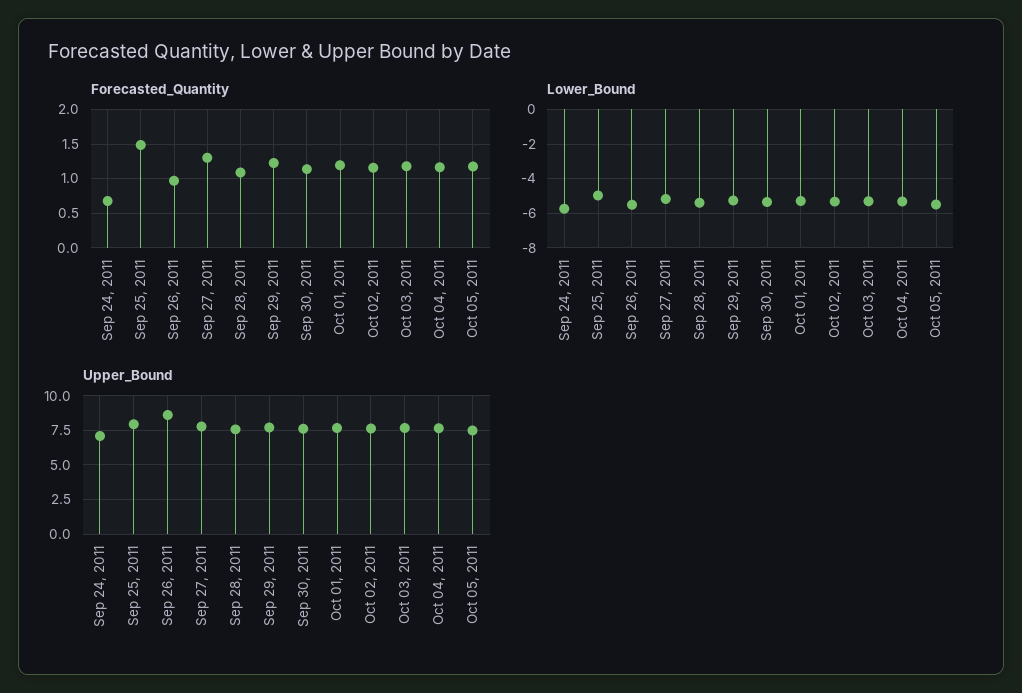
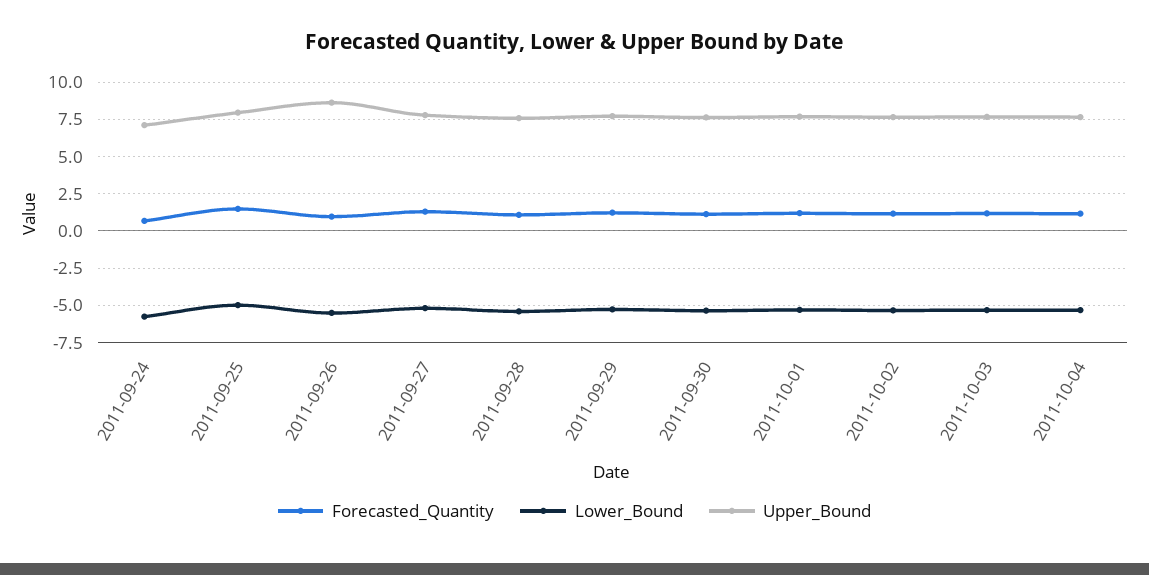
  {
    "Forecasted_Quantity": {
      "Sep 24, 2011": 0.7,
      "Sep 25, 2011": 1.5,
      "Sep 26, 2011": 1,
      "Sep 27, 2011": 1.3,
      "Sep 28, 2011": 1.1,
      "Sep 29, 2011": 1.2,
      "Sep 30, 2011": 1.1,
      "Oct 01, 2011": 1.2,
      "Oct 02, 2011": 1.2,
      "Oct 03, 2011": 1.2,
-     "Oct 04, 2011": 1.2,
+     "Oct 04, 2011": 1.2
-     "Oct 05, 2011": 1.2
    },
    "Lower_Bound": {
      "Sep 24, 2011": -5.5,
      "Sep 25, 2011": -5,
      "Sep 26, 2011": -5.5,
      "Sep 27, 2011": -5,
      "Sep 28, 2011": -5.5,
      "Sep 29, 2011": -5.5,
      "Sep 30, 2011": -5.5,
      "Oct 01, 2011": -5.5,
      "Oct 02, 2011": -5.5,
      "Oct 03, 2011": -5.5,
-     "Oct 04, 2011": -5.5,
+     "Oct 04, 2011": -5.5
-     "Oct 05, 2011": -5.5
    },
    "Upper_Bound": {
      "Sep 24, 2011": 7,
      "Sep 25, 2011": 8,
      "Sep 26, 2011": 8.5,
      "Sep 27, 2011": 8,
      "Sep 28, 2011": 7.5,
      "Sep 29, 2011": 7.5,
      "Sep 30, 2011": 7.5,
      "Oct 01, 2011": 7.5,
      "Oct 02, 2011": 7.5,
      "Oct 03, 2011": 7.5,
-     "Oct 04, 2011": 7.5,
+     "Oct 04, 2011": 7.5
-     "Oct 05, 2011": 7.5
    }
  }

